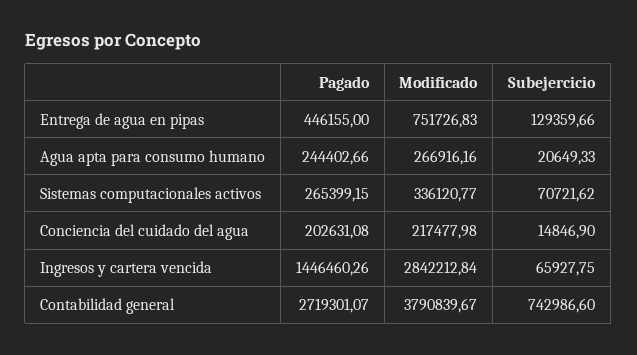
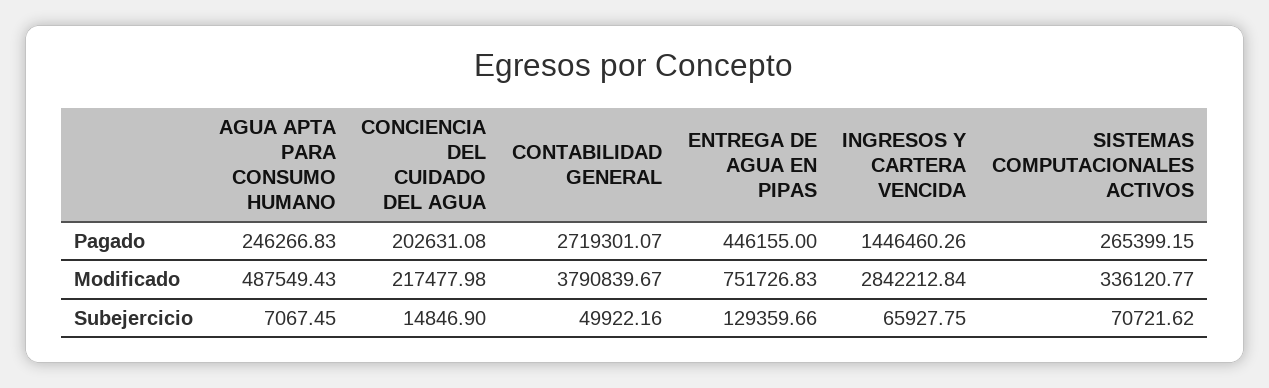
  {
    "Pagado": {
      "Entrega de agua en pipas": 446155,
-     "Agua apta para consumo humano": 244402.66,
+     "Agua apta para consumo humano": 246266.83,
      "Sistemas computacionales activos": 265399.15,
      "Conciencia del cuidado del agua": 202631.08,
      "Ingresos y cartera vencida": 1446460.26,
      "Contabilidad general": 2719301.07
    },
    "Modificado": {
      "Entrega de agua en pipas": 751726.83,
-     "Agua apta para consumo humano": 266916.16,
+     "Agua apta para consumo humano": 487549.43,
      "Sistemas computacionales activos": 336120.77,
      "Conciencia del cuidado del agua": 217477.98,
      "Ingresos y cartera vencida": 2842212.84,
      "Contabilidad general": 3790839.67
    },
    "Subejercicio": {
      "Entrega de agua en pipas": 129359.66,
-     "Agua apta para consumo humano": 20649.33,
+     "Agua apta para consumo humano": 7067.45,
      "Sistemas computacionales activos": 70721.62,
      "Conciencia del cuidado del agua": 14846.9,
      "Ingresos y cartera vencida": 65927.75,
-     "Contabilidad general": 742986.6
+     "Contabilidad general": 49922.16
    }
  }

